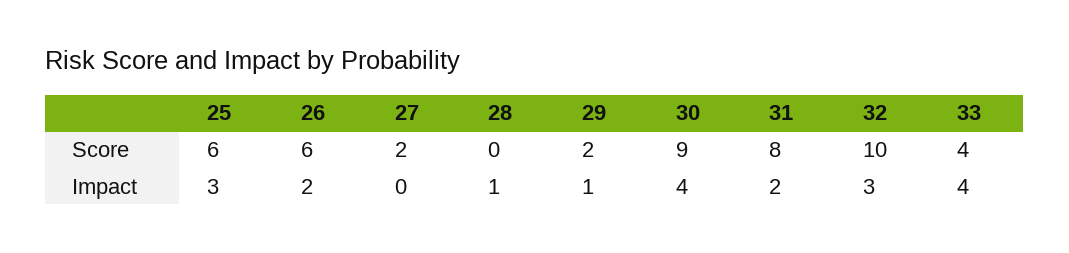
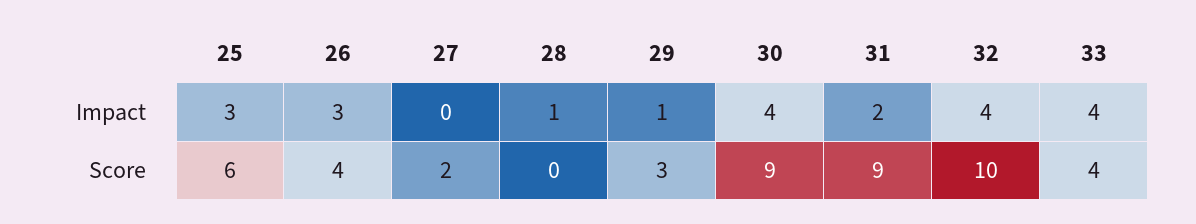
  {
    "25": {
      "Score": 6,
      "Impact": 3
    },
    "26": {
-     "Score": 6,
+     "Score": 4,
-     "Impact": 2
+     "Impact": 3
    },
    "27": {
      "Score": 2,
      "Impact": 0
    },
    "28": {
      "Score": 0,
      "Impact": 1
    },
    "29": {
-     "Score": 2,
+     "Score": 3,
      "Impact": 1
    },
    "30": {
      "Score": 9,
      "Impact": 4
    },
    "31": {
-     "Score": 8,
+     "Score": 9,
      "Impact": 2
    },
    "32": {
      "Score": 10,
-     "Impact": 3
+     "Impact": 4
    },
    "33": {
      "Score": 4,
      "Impact": 4
    }
  }

